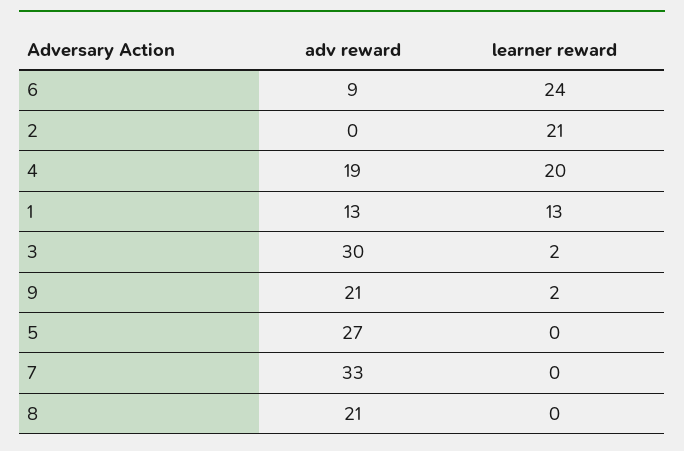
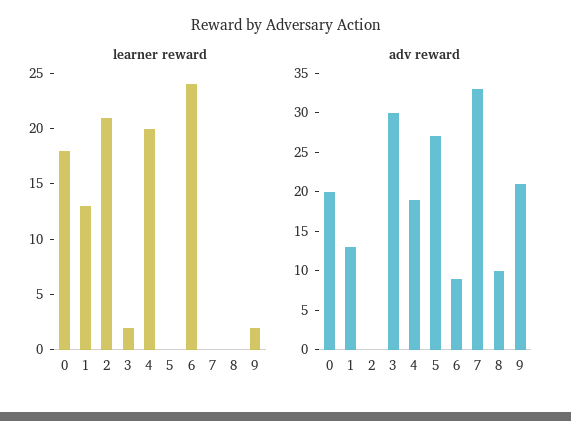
  {
    "adv reward": {
      "6": 9,
      "2": 0,
      "4": 19,
      "1": 13,
      "3": 30,
      "9": 21,
      "5": 27,
      "7": 33,
-     "8": 21
+     "8": 10,
+     "0": 20
    },
    "learner reward": {
      "6": 24,
      "2": 21,
      "4": 20,
      "1": 13,
      "3": 2,
      "9": 2,
      "5": 0,
      "7": 0,
-     "8": 0
+     "8": 0,
+     "0": 18
    }
  }

